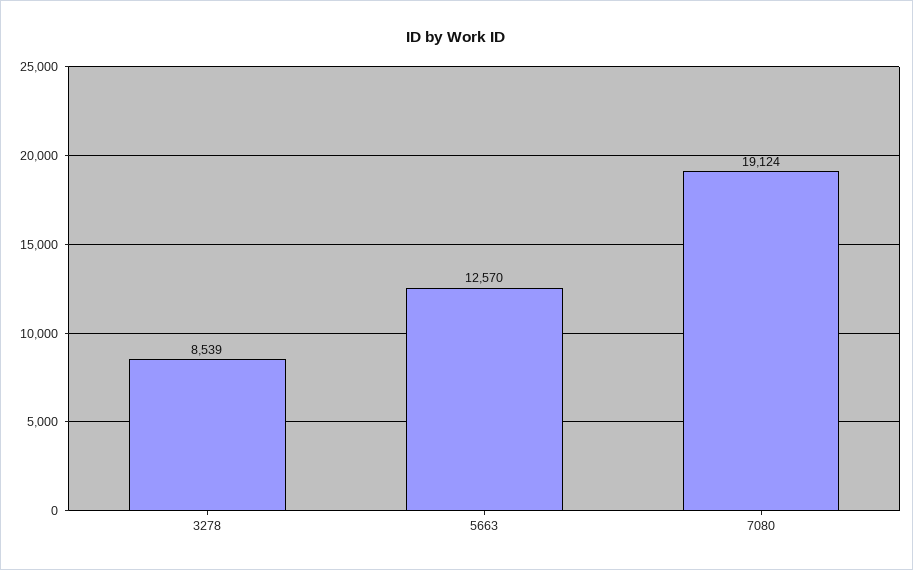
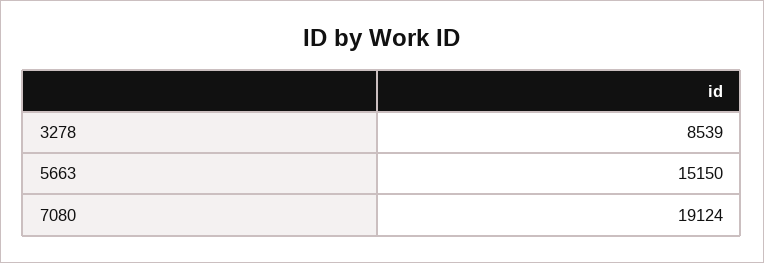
  {
    "3278": 8539,
-   "5663": 12570,
+   "5663": 15150,
    "7080": 19124
  }

